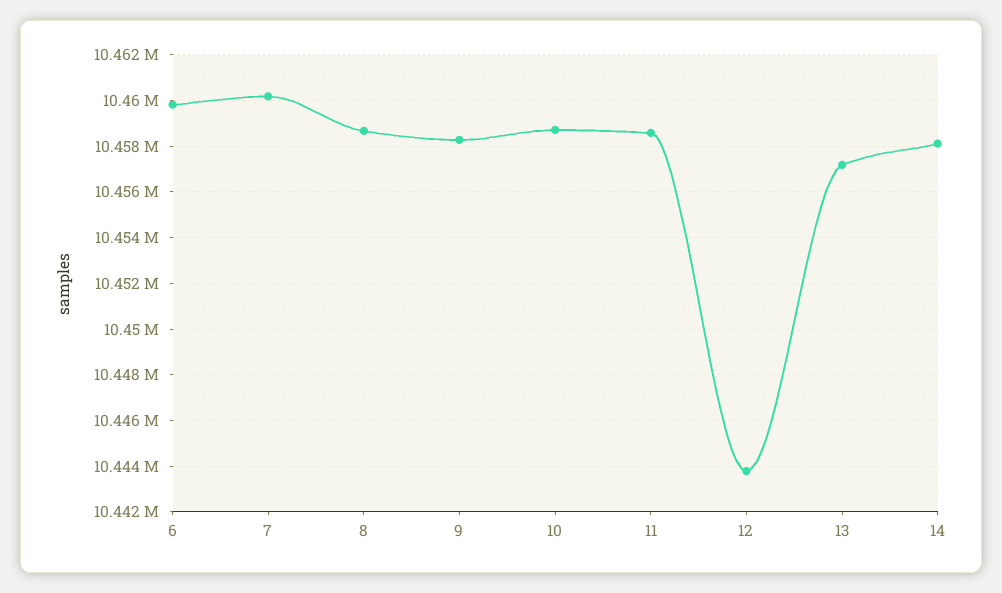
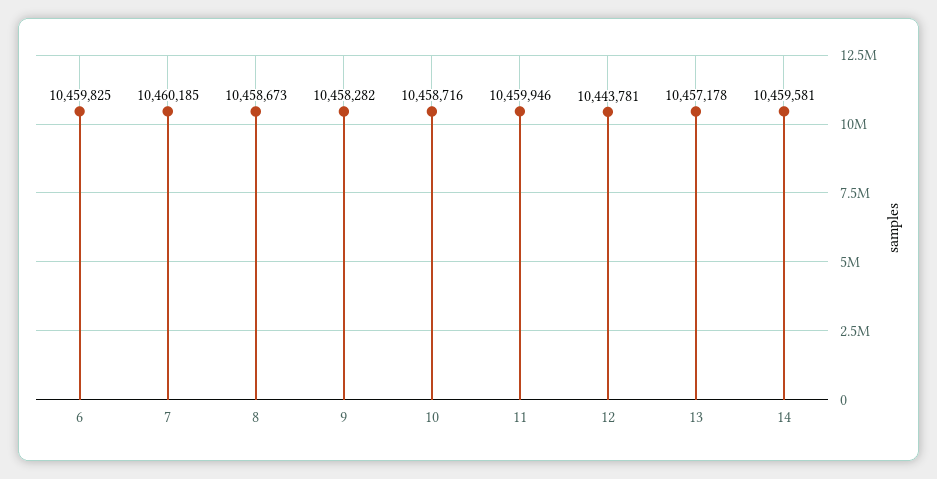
  {
    "6": 10459825,
    "7": 10460185,
    "8": 10458673,
    "9": 10458282,
    "10": 10458716,
-   "11": 10458500,
+   "11": 10459946,
    "12": 10443781,
    "13": 10457178,
-   "14": 10458000
+   "14": 10459581
  }

